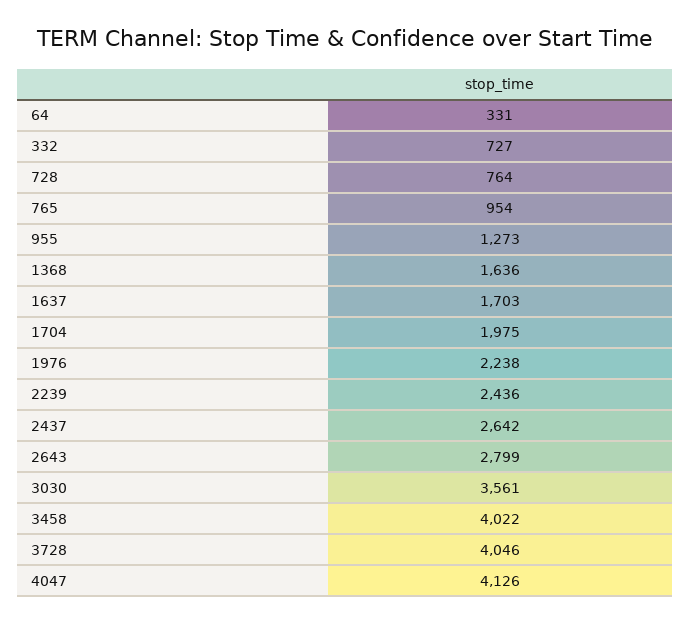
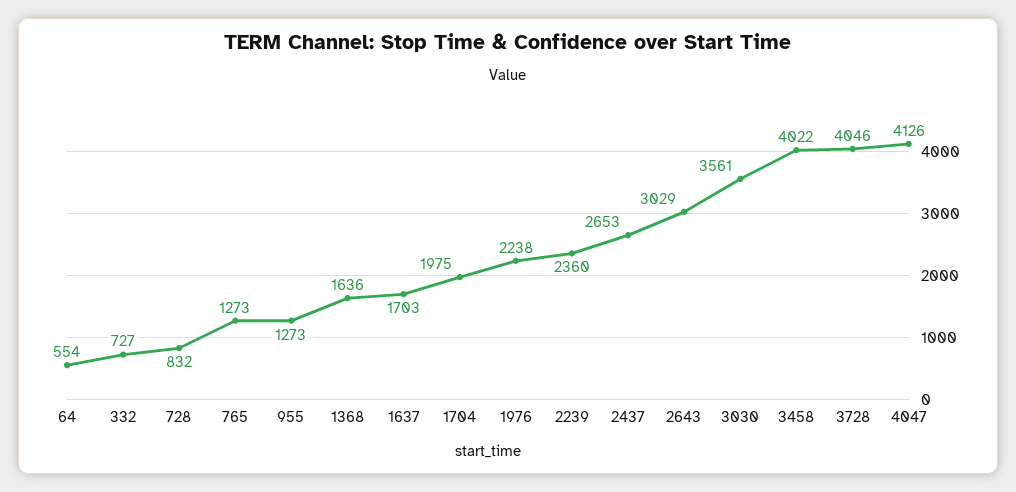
  {
-   "64": 331,
+   "64": 554,
    "332": 727,
-   "728": 764,
+   "728": 832,
-   "765": 954,
+   "765": 1273,
    "955": 1273,
    "1368": 1636,
    "1637": 1703,
    "1704": 1975,
    "1976": 2238,
-   "2239": 2436,
+   "2239": 2360,
-   "2437": 2642,
+   "2437": 2653,
-   "2643": 2799,
+   "2643": 3029,
    "3030": 3561,
    "3458": 4022,
    "3728": 4046,
    "4047": 4126
  }

